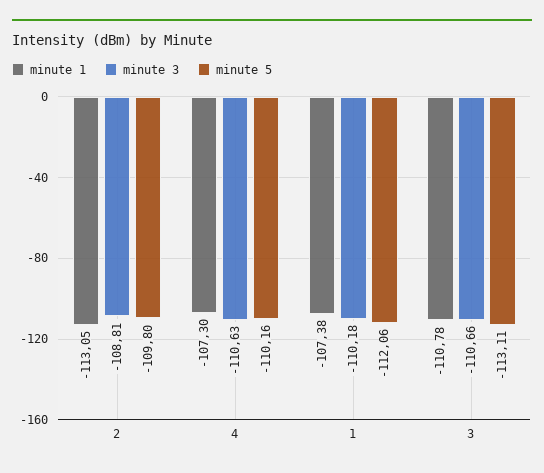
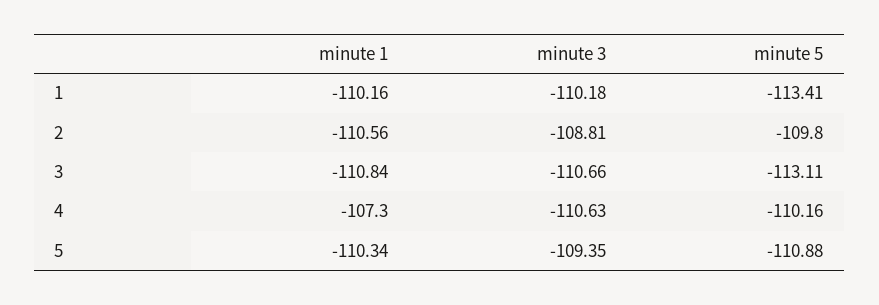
  {
    "minute 1": {
-     "2": -113.05,
+     "2": -110.56,
      "4": -107.3,
-     "1": -107.38,
+     "1": -110.16,
-     "3": -110.78
+     "3": -110.84,
+     "5": -110.34
    },
    "minute 3": {
      "2": -108.81,
      "4": -110.63,
      "1": -110.18,
-     "3": -110.66
+     "3": -110.66,
+     "5": -109.35
    },
    "minute 5": {
      "2": -109.8,
      "4": -110.16,
-     "1": -112.06,
+     "1": -113.41,
-     "3": -113.11
+     "3": -113.11,
+     "5": -110.88
    }
  }

